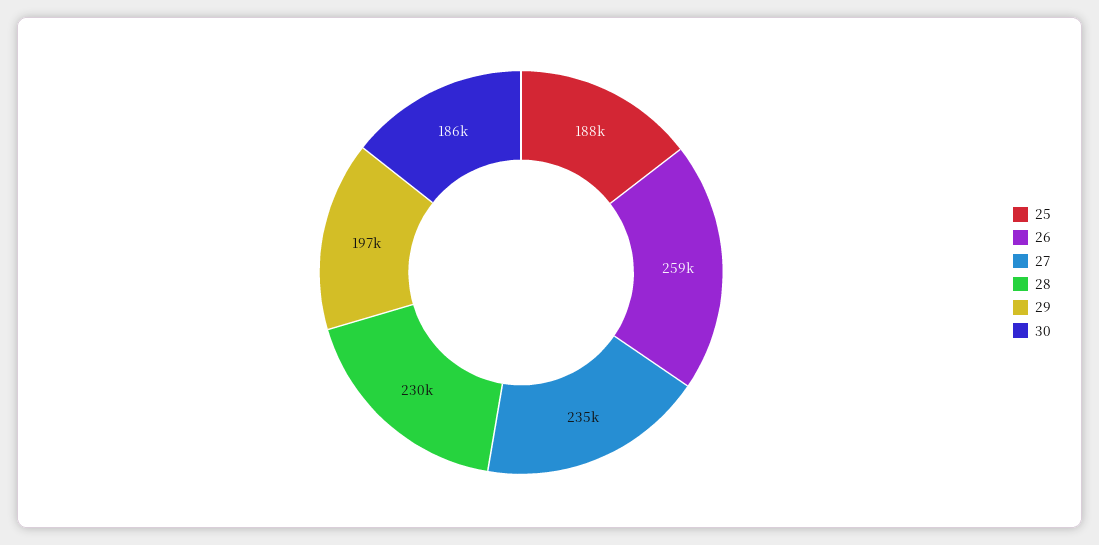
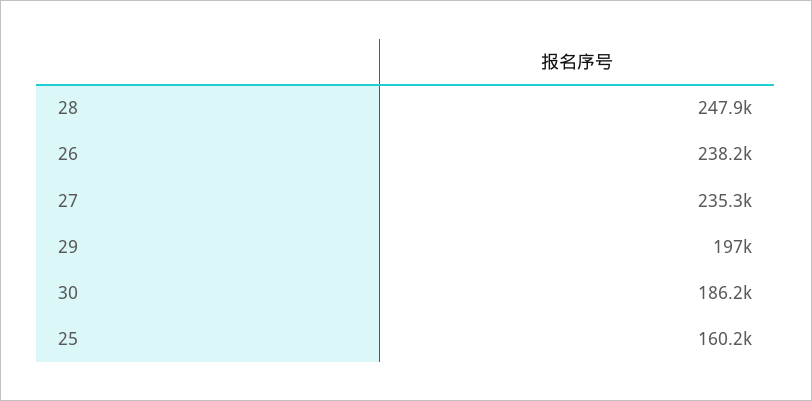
  {
-   "25": 188000,
+   "25": 160200,
-   "26": 259000,
+   "26": 238200,
    "27": 235300,
-   "28": 230000,
+   "28": 247900,
    "29": 197000,
    "30": 186200
  }

